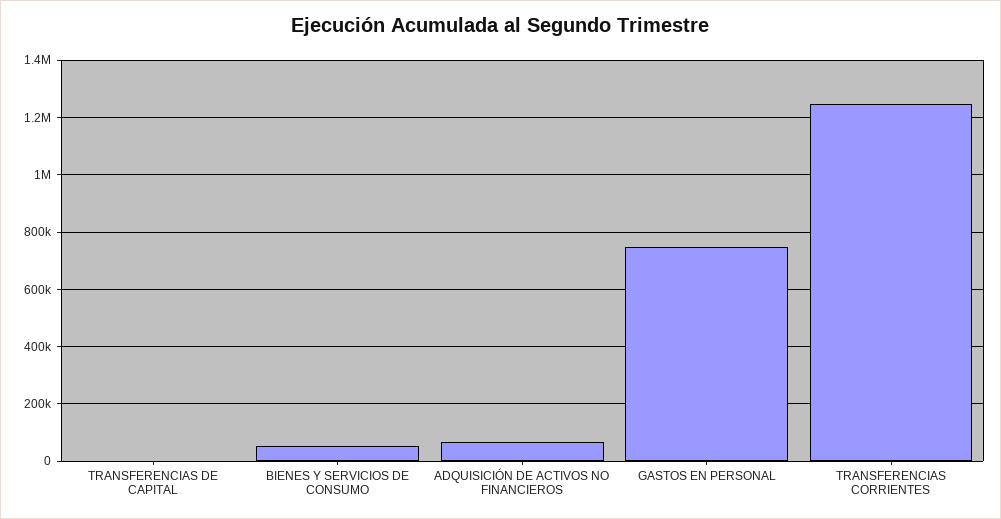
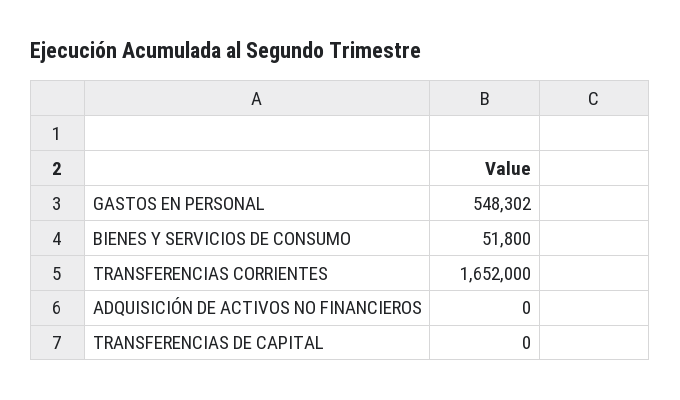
  {
    "TRANSFERENCIAS DE CAPITAL": 0,
    "BIENES Y SERVICIOS DE CONSUMO": 51800,
-   "ADQUISICIÓN DE ACTIVOS NO FINANCIEROS": 75000,
+   "ADQUISICIÓN DE ACTIVOS NO FINANCIEROS": 0,
-   "GASTOS EN PERSONAL": 750000,
+   "GASTOS EN PERSONAL": 548302,
-   "TRANSFERENCIAS CORRIENTES": 1250000
+   "TRANSFERENCIAS CORRIENTES": 1652000
  }

